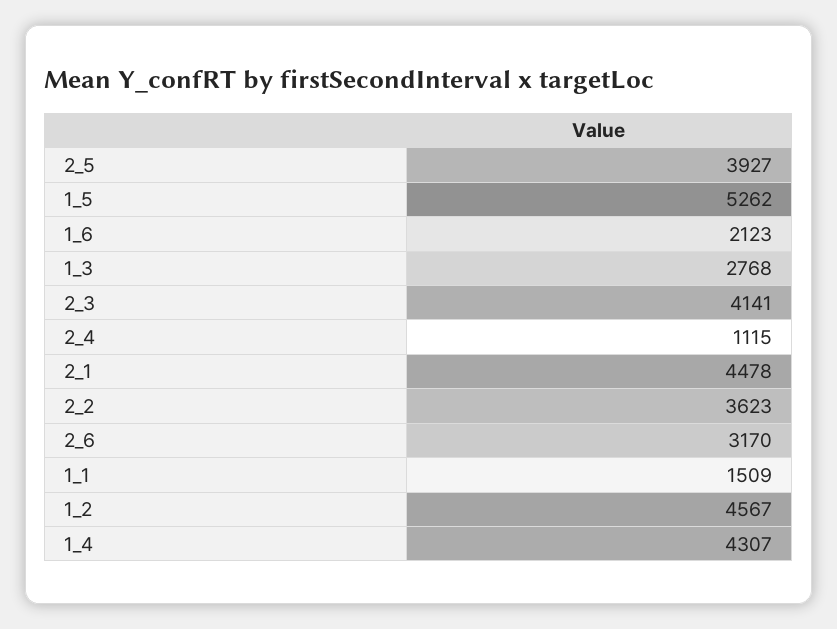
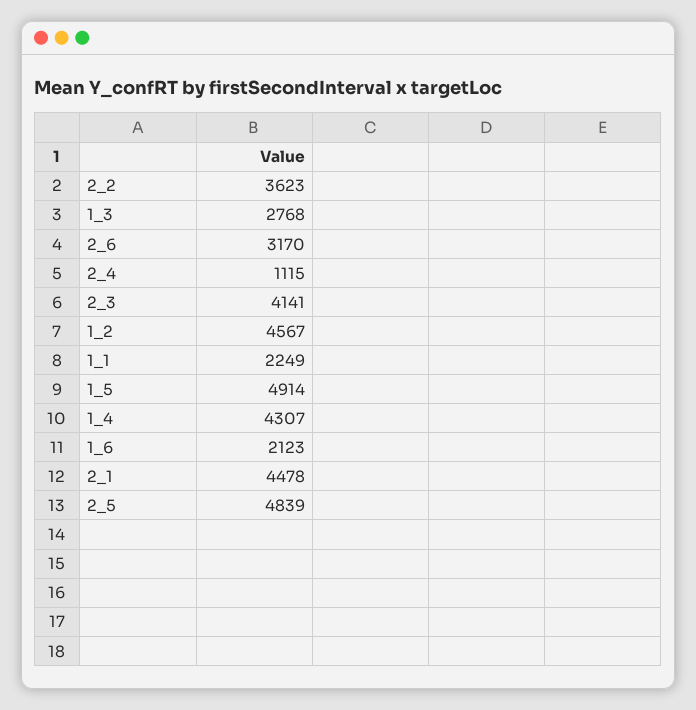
  {
-   "2_5": 3927,
+   "2_5": 4839,
-   "1_5": 5262,
+   "1_5": 4914,
    "1_6": 2123,
    "1_3": 2768,
    "2_3": 4141,
    "2_4": 1115,
    "2_1": 4478,
    "2_2": 3623,
    "2_6": 3170,
-   "1_1": 1509,
+   "1_1": 2249,
    "1_2": 4567,
    "1_4": 4307
  }

